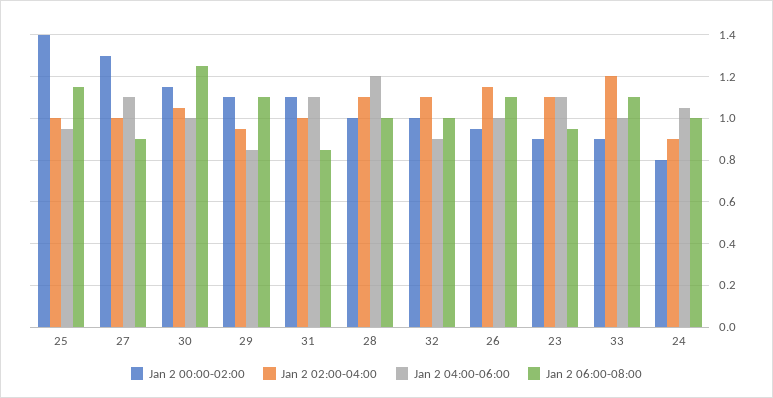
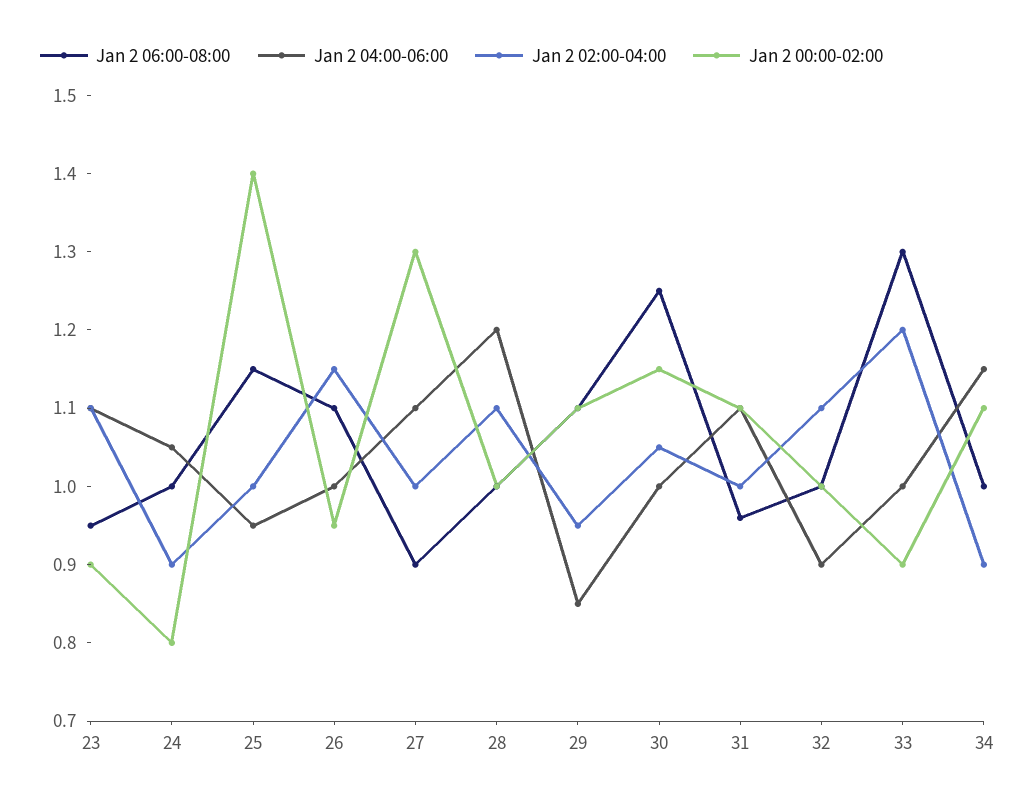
  {
    "Jan 2 00:00-02:00": {
      "25": 1.4,
      "27": 1.3,
      "30": 1.15,
      "29": 1.1,
      "31": 1.1,
      "28": 1,
      "32": 1,
      "26": 0.95,
      "23": 0.9,
      "33": 0.9,
-     "24": 0.8
+     "24": 0.8,
+     "34": 1.1
    },
    "Jan 2 02:00-04:00": {
      "25": 1,
      "27": 1,
      "30": 1.05,
      "29": 0.95,
      "31": 1,
      "28": 1.1,
      "32": 1.1,
      "26": 1.15,
      "23": 1.1,
      "33": 1.2,
-     "24": 0.9
+     "24": 0.9,
+     "34": 0.9
    },
    "Jan 2 04:00-06:00": {
      "25": 0.95,
      "27": 1.1,
      "30": 1,
      "29": 0.85,
      "31": 1.1,
      "28": 1.2,
      "32": 0.9,
      "26": 1,
      "23": 1.1,
      "33": 1,
-     "24": 1.05
+     "24": 1.05,
+     "34": 1.15
    },
    "Jan 2 06:00-08:00": {
      "25": 1.15,
      "27": 0.9,
      "30": 1.25,
      "29": 1.1,
-     "31": 0.85,
+     "31": 0.95,
      "28": 1,
      "32": 1,
      "26": 1.1,
      "23": 0.95,
-     "33": 1.1,
+     "33": 1.3,
-     "24": 1
+     "24": 1,
+     "34": 1
    }
  }

